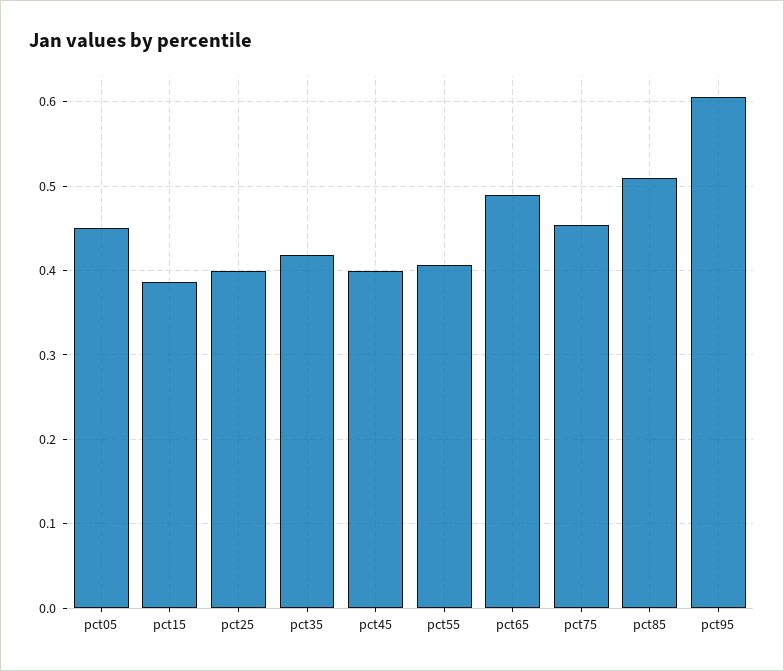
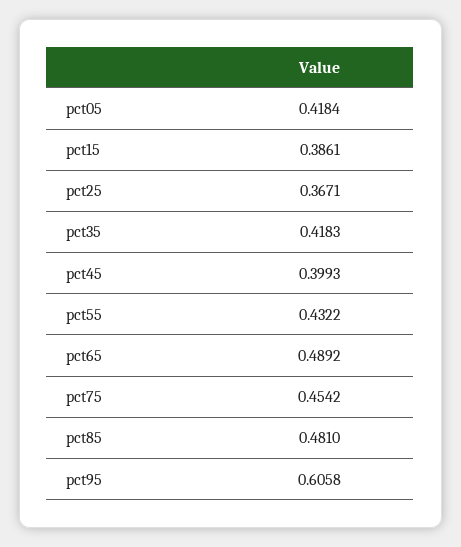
  {
-   "pct05": 0.45,
+   "pct05": 0.4184,
    "pct15": 0.3861,
-   "pct25": 0.4,
+   "pct25": 0.3671,
    "pct35": 0.4183,
    "pct45": 0.3993,
-   "pct55": 0.41,
+   "pct55": 0.4322,
    "pct65": 0.4892,
    "pct75": 0.4542,
-   "pct85": 0.51,
+   "pct85": 0.481,
    "pct95": 0.6058
  }

